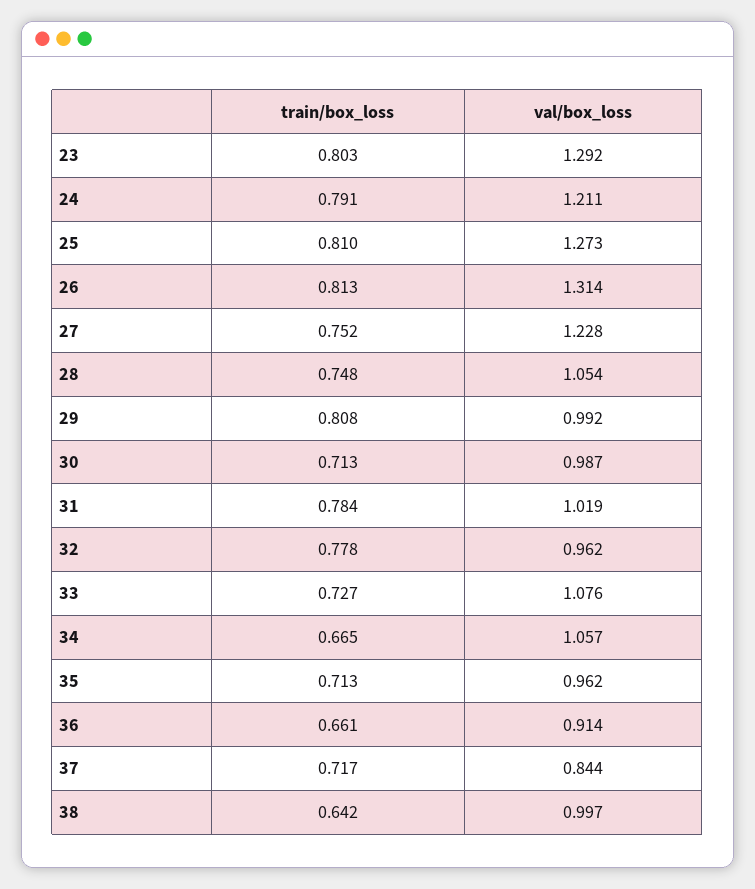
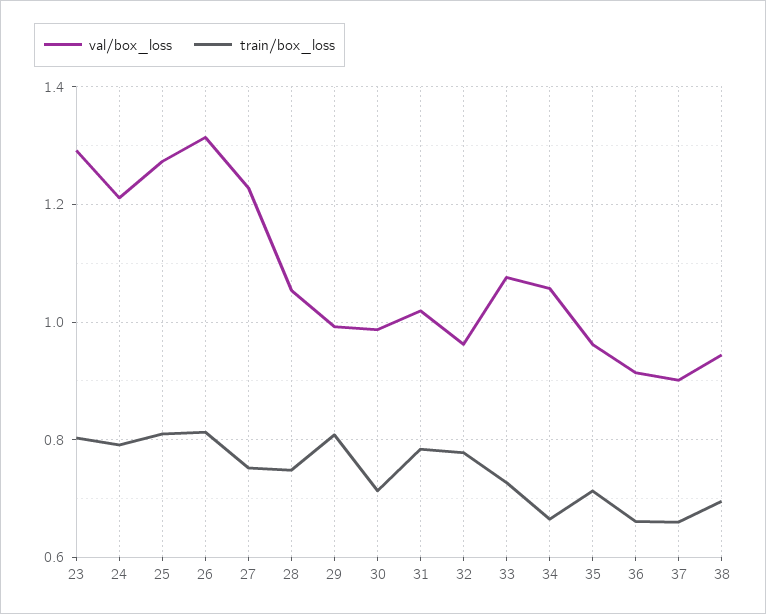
  {
    "train/box_loss": {
      "23": 0.803,
      "24": 0.791,
      "25": 0.81,
      "26": 0.813,
      "27": 0.752,
      "28": 0.748,
      "29": 0.808,
      "30": 0.713,
      "31": 0.784,
      "32": 0.778,
      "33": 0.727,
      "34": 0.665,
      "35": 0.713,
      "36": 0.661,
-     "37": 0.717,
+     "37": 0.66,
-     "38": 0.642
+     "38": 0.7
    },
    "val/box_loss": {
      "23": 1.292,
      "24": 1.211,
      "25": 1.273,
      "26": 1.314,
      "27": 1.228,
      "28": 1.054,
      "29": 0.992,
      "30": 0.987,
      "31": 1.019,
      "32": 0.962,
      "33": 1.076,
      "34": 1.057,
      "35": 0.962,
      "36": 0.914,
-     "37": 0.844,
+     "37": 0.9,
-     "38": 0.997
+     "38": 0.94
    }
  }

